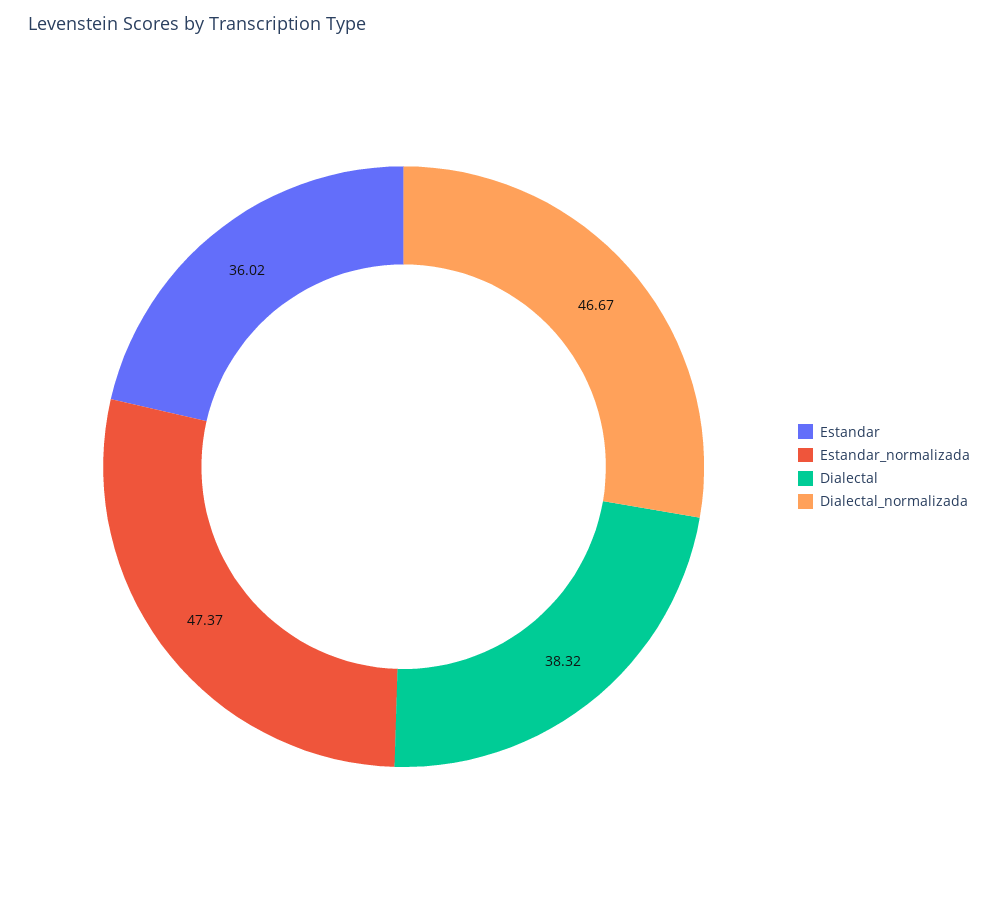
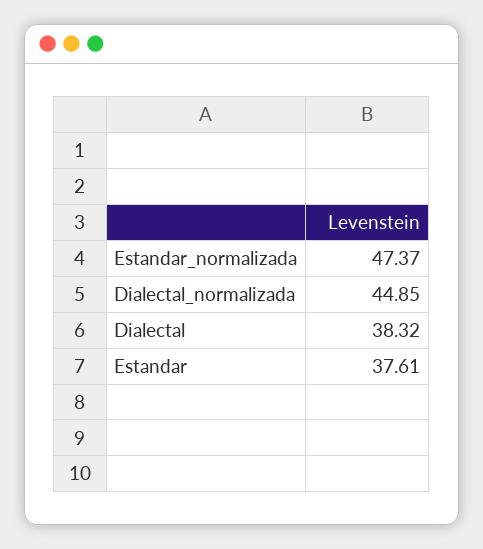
  {
-   "Estandar": 36.02,
+   "Estandar": 37.61,
    "Estandar_normalizada": 47.37,
    "Dialectal": 38.32,
-   "Dialectal_normalizada": 46.67
+   "Dialectal_normalizada": 44.85
  }

